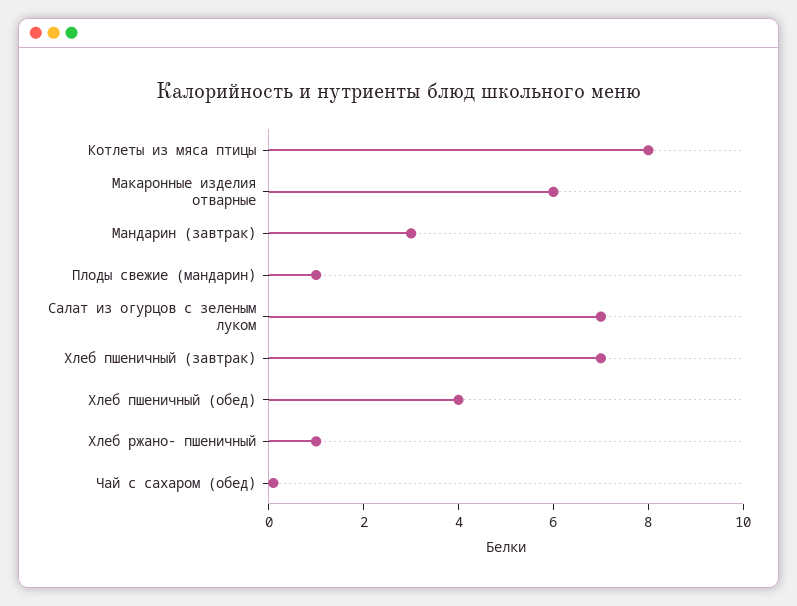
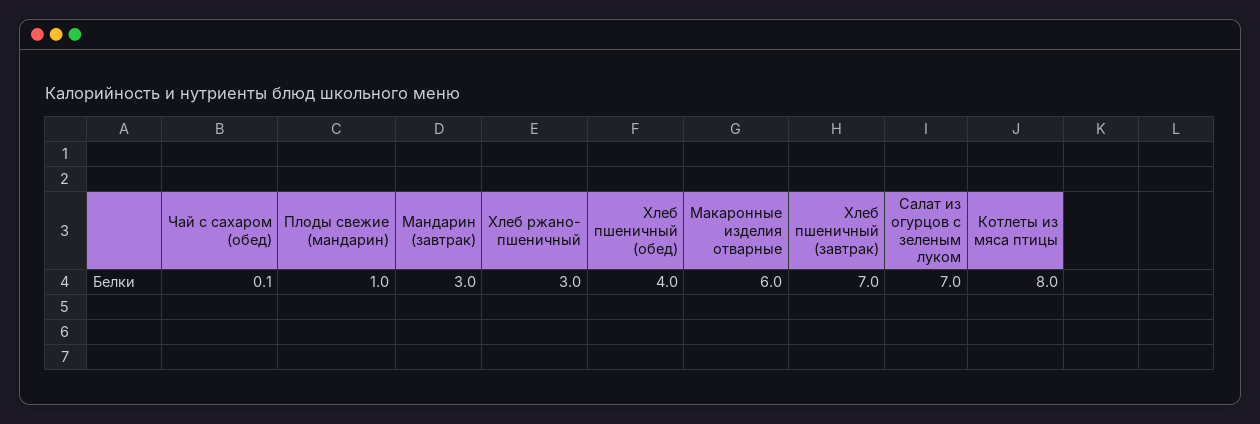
  {
    "Котлеты из мяса птицы": 8,
    "Макаронные изделия отварные": 6,
    "Мандарин (завтрак)": 3,
    "Плоды свежие (мандарин)": 1,
    "Салат из огурцов с зеленым луком": 7,
    "Хлеб пшеничный (завтрак)": 7,
    "Хлеб пшеничный (обед)": 4,
-   "Хлеб ржано- пшеничный": 1,
+   "Хлеб ржано- пшеничный": 3,
    "Чай с сахаром (обед)": 0.1
  }

